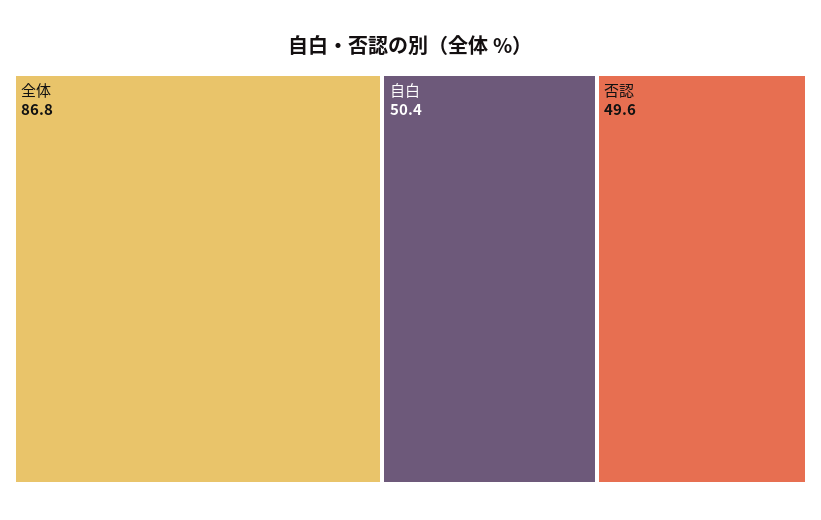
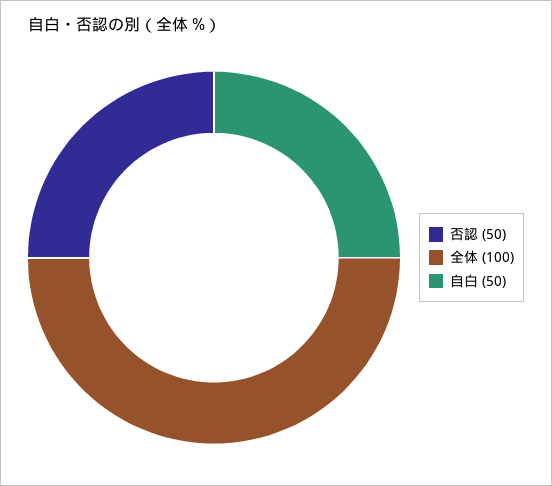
  {
-   "全体": 86.8,
+   "全体": 100,
    "自白": 50.4,
    "否認": 49.6
  }

